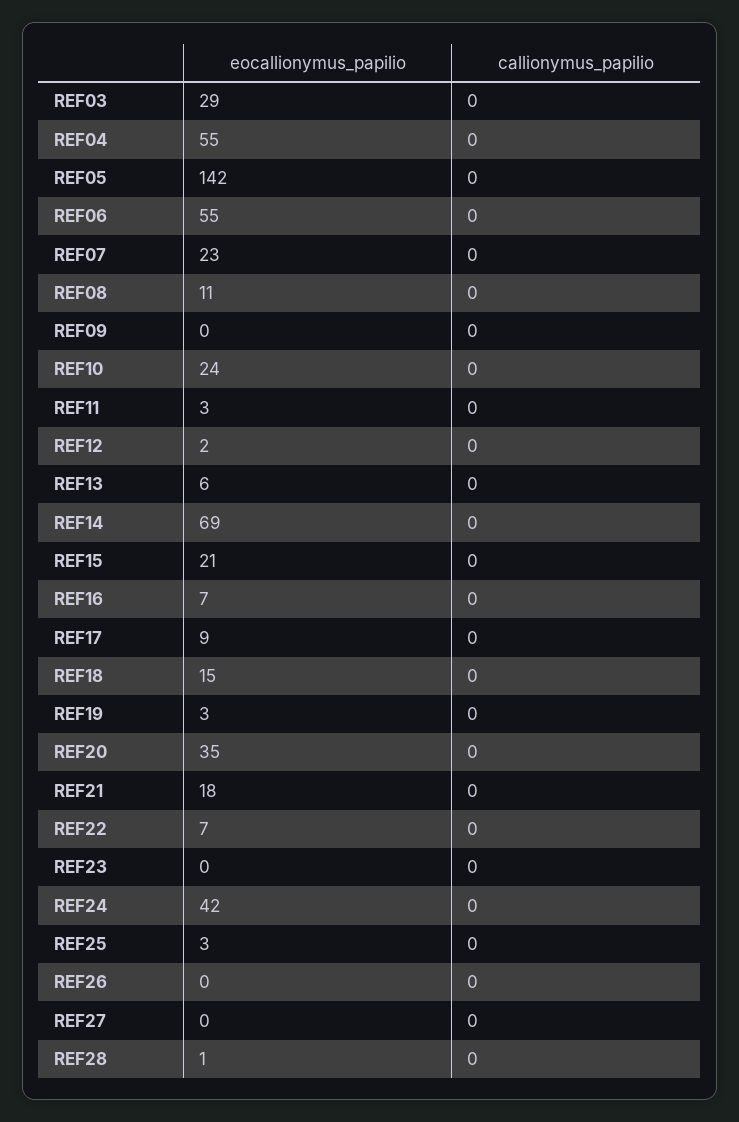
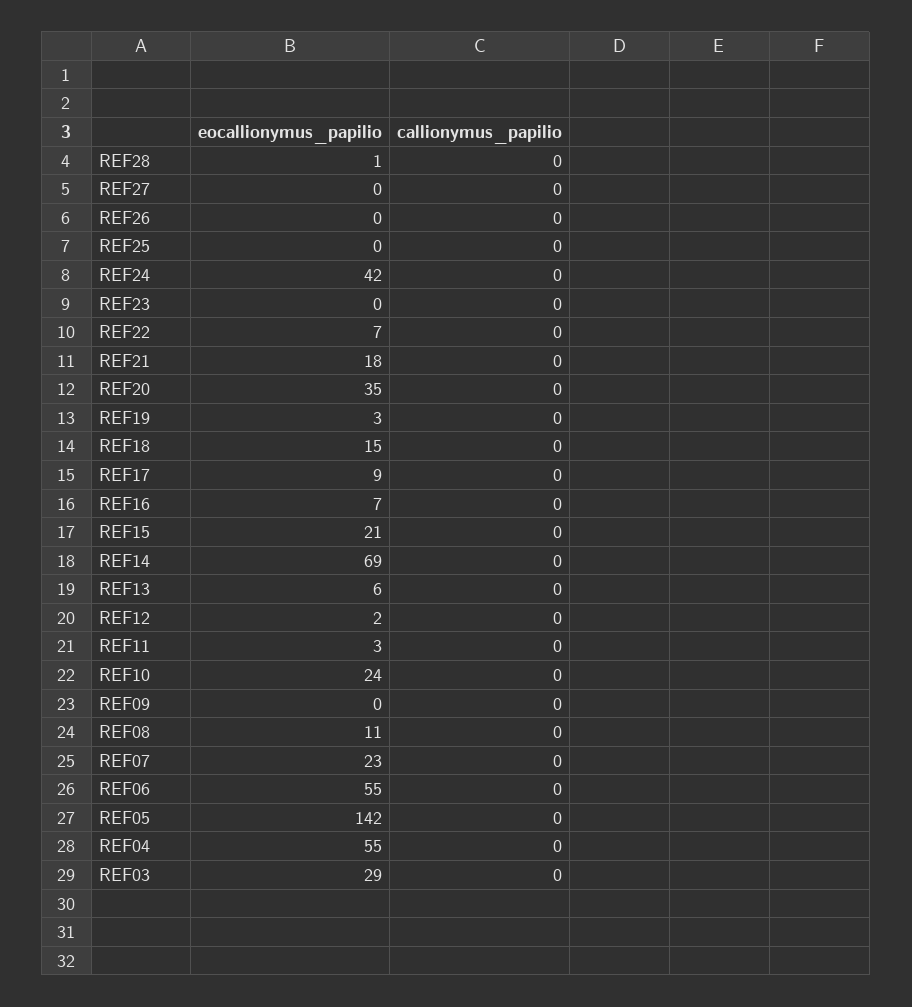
  {
    "eocallionymus_papilio": {
      "REF03": 29,
      "REF04": 55,
      "REF05": 142,
      "REF06": 55,
      "REF07": 23,
      "REF08": 11,
      "REF09": 0,
      "REF10": 24,
      "REF11": 3,
      "REF12": 2,
      "REF13": 6,
      "REF14": 69,
      "REF15": 21,
      "REF16": 7,
      "REF17": 9,
      "REF18": 15,
      "REF19": 3,
      "REF20": 35,
      "REF21": 18,
      "REF22": 7,
      "REF23": 0,
      "REF24": 42,
-     "REF25": 3,
+     "REF25": 0,
      "REF26": 0,
      "REF27": 0,
      "REF28": 1
    },
    "callionymus_papilio": {
      "REF03": 0,
      "REF04": 0,
      "REF05": 0,
      "REF06": 0,
      "REF07": 0,
      "REF08": 0,
      "REF09": 0,
      "REF10": 0,
      "REF11": 0,
      "REF12": 0,
      "REF13": 0,
      "REF14": 0,
      "REF15": 0,
      "REF16": 0,
      "REF17": 0,
      "REF18": 0,
      "REF19": 0,
      "REF20": 0,
      "REF21": 0,
      "REF22": 0,
      "REF23": 0,
      "REF24": 0,
      "REF25": 0,
      "REF26": 0,
      "REF27": 0,
      "REF28": 0
    }
  }

